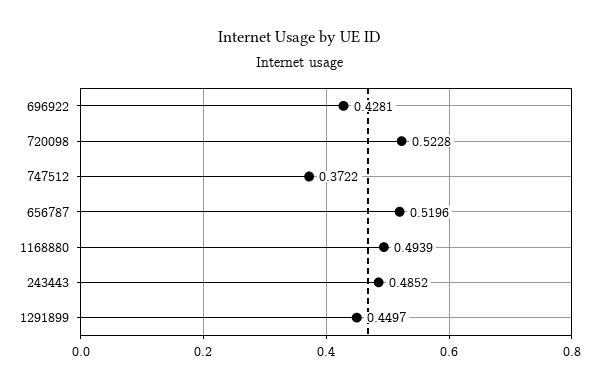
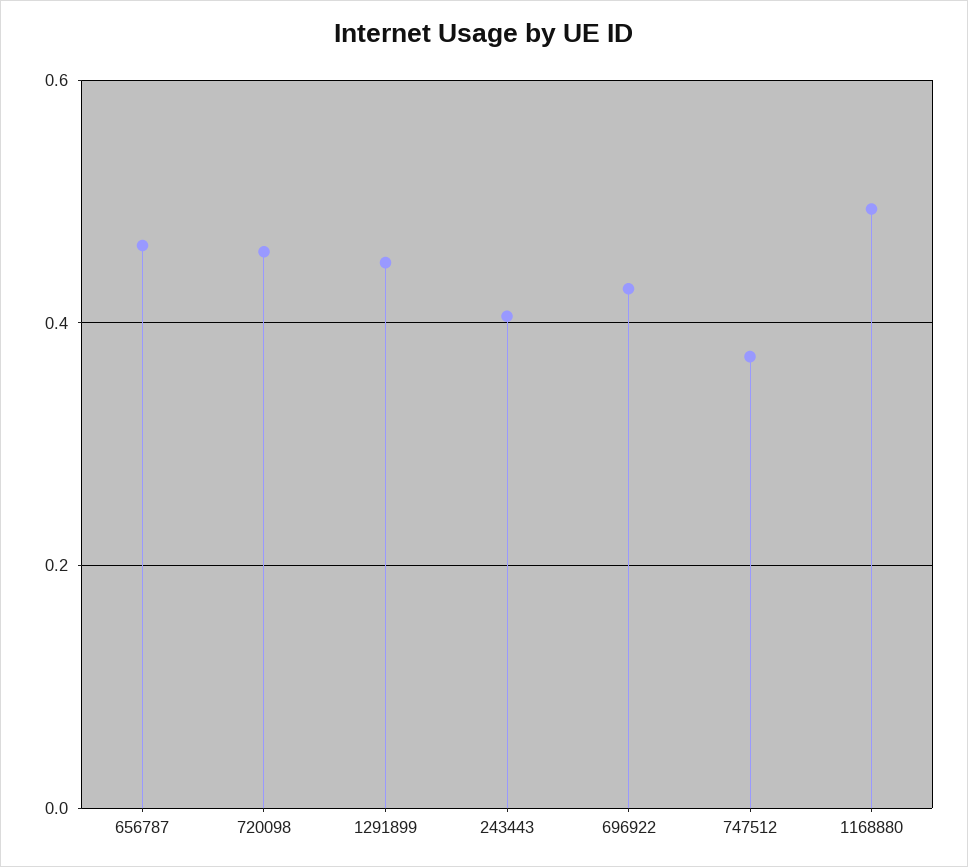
  {
    "696922": 0.4281,
-   "720098": 0.5228,
+   "720098": 0.46,
    "747512": 0.3722,
-   "656787": 0.5196,
+   "656787": 0.46,
    "1168880": 0.4939,
-   "243443": 0.4852,
+   "243443": 0.4,
    "1291899": 0.4497
  }

